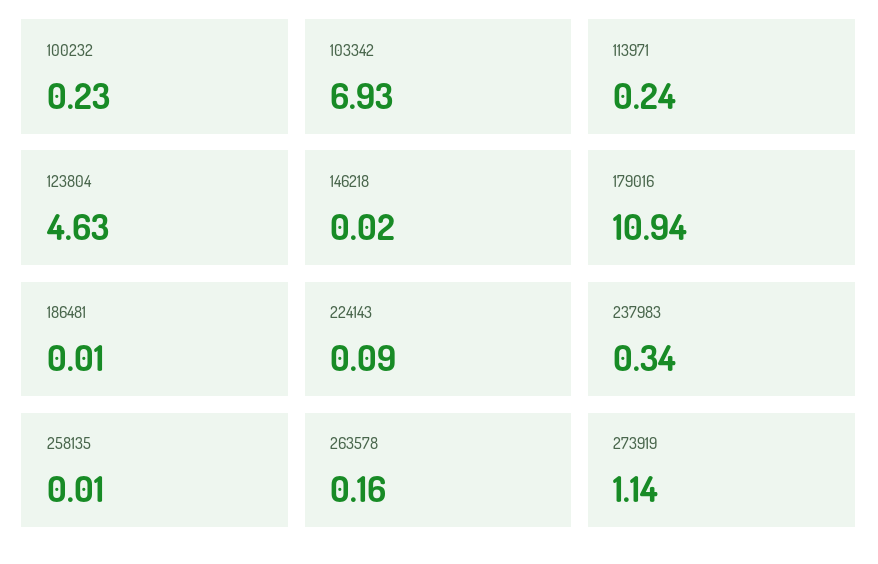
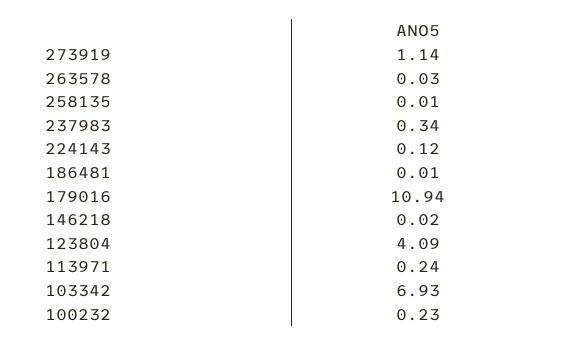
  {
    "100232": 0.23,
    "103342": 6.93,
    "113971": 0.24,
-   "123804": 4.63,
+   "123804": 4.09,
    "146218": 0.02,
    "179016": 10.94,
    "186481": 0.01,
-   "224143": 0.09,
+   "224143": 0.12,
    "237983": 0.34,
    "258135": 0.01,
-   "263578": 0.16,
+   "263578": 0.03,
    "273919": 1.14
  }

